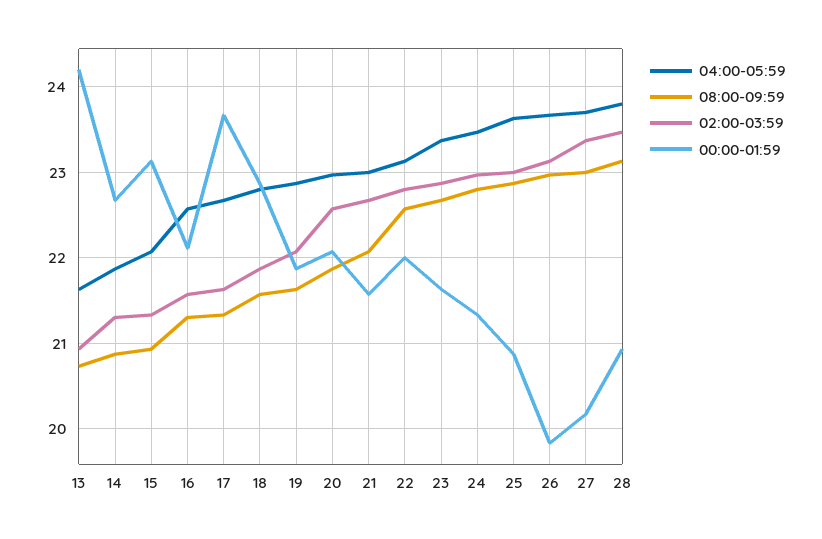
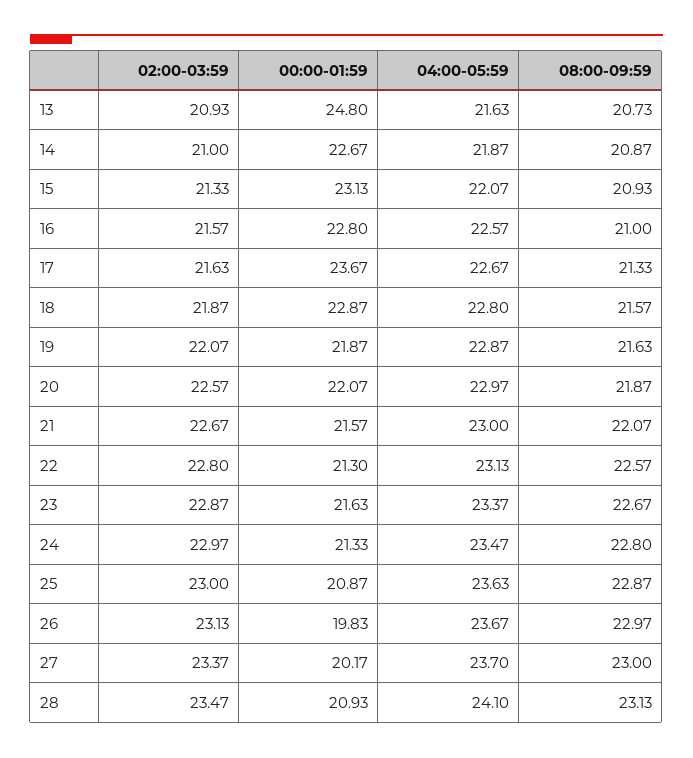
  {
    "04:00-05:59": {
      "13": 21.63,
      "14": 21.87,
      "15": 22.07,
      "16": 22.57,
      "17": 22.67,
      "18": 22.8,
      "19": 22.87,
      "20": 22.97,
      "21": 23,
      "22": 23.13,
      "23": 23.37,
      "24": 23.47,
      "25": 23.63,
      "26": 23.67,
      "27": 23.7,
-     "28": 23.8
+     "28": 24.1
    },
    "08:00-09:59": {
      "13": 20.73,
      "14": 20.87,
      "15": 20.93,
-     "16": 21.3,
+     "16": 21,
      "17": 21.33,
      "18": 21.57,
      "19": 21.63,
      "20": 21.87,
      "21": 22.07,
      "22": 22.57,
      "23": 22.67,
      "24": 22.8,
      "25": 22.87,
      "26": 22.97,
      "27": 23,
      "28": 23.13
    },
    "02:00-03:59": {
      "13": 20.93,
-     "14": 21.3,
+     "14": 21,
      "15": 21.33,
      "16": 21.57,
      "17": 21.63,
      "18": 21.87,
      "19": 22.07,
      "20": 22.57,
      "21": 22.67,
      "22": 22.8,
      "23": 22.87,
      "24": 22.97,
      "25": 23,
      "26": 23.13,
      "27": 23.37,
      "28": 23.47
    },
    "00:00-01:59": {
-     "13": 24.2,
+     "13": 24.8,
      "14": 22.67,
      "15": 23.13,
-     "16": 22.1,
+     "16": 22.8,
      "17": 23.67,
      "18": 22.87,
      "19": 21.87,
      "20": 22.07,
      "21": 21.57,
-     "22": 22,
+     "22": 21.3,
      "23": 21.63,
      "24": 21.33,
      "25": 20.87,
      "26": 19.83,
      "27": 20.17,
      "28": 20.93
    }
  }

